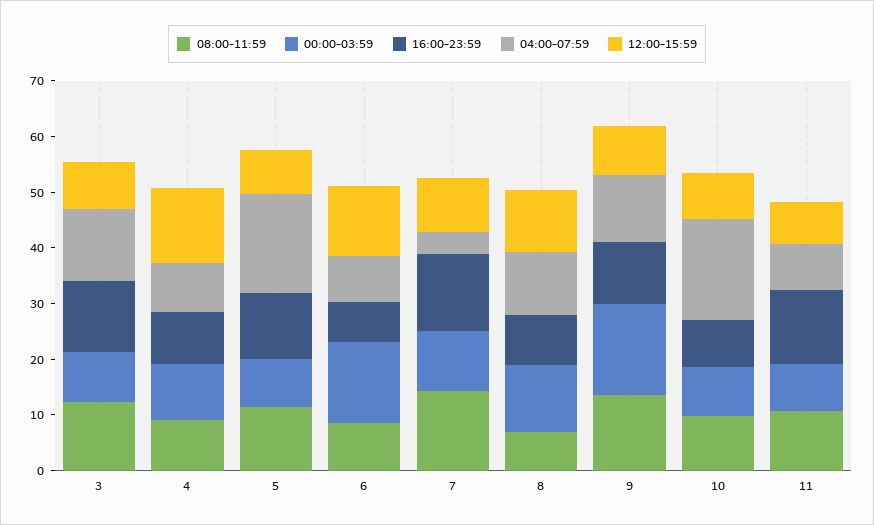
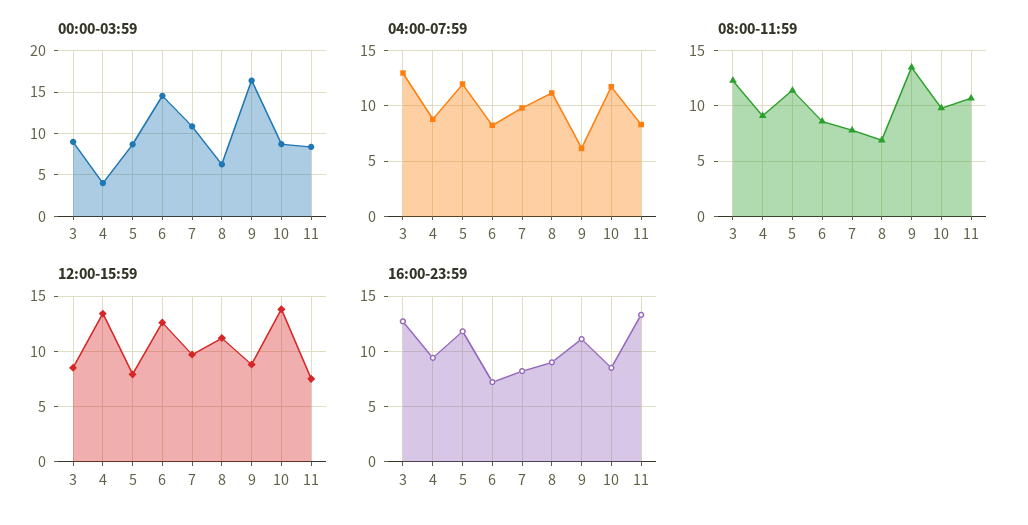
  {
    "08:00-11:59": {
      "3": 12,
      "4": 9,
      "5": 11,
      "6": 9,
-     "7": 14,
+     "7": 8,
      "8": 7,
      "9": 14,
      "10": 10,
      "11": 11
    },
    "00:00-03:59": {
      "3": 9,
-     "4": 10,
+     "4": 4,
      "5": 9,
      "6": 15,
      "7": 11,
-     "8": 12,
+     "8": 6,
      "9": 16,
      "10": 9,
      "11": 8
    },
    "16:00-23:59": {
      "3": 13,
      "4": 9,
      "5": 12,
      "6": 7,
-     "7": 14,
+     "7": 8,
      "8": 9,
      "9": 11,
      "10": 9,
      "11": 13
    },
    "04:00-07:59": {
      "3": 13,
      "4": 9,
-     "5": 18,
+     "5": 12,
      "6": 8,
-     "7": 4,
+     "7": 10,
      "8": 11,
-     "9": 12,
+     "9": 6,
-     "10": 18,
+     "10": 12,
      "11": 8
    },
    "12:00-15:59": {
      "3": 9,
      "4": 13,
      "5": 8,
      "6": 13,
      "7": 10,
      "8": 11,
      "9": 9,
-     "10": 8,
+     "10": 14,
      "11": 8
    }
  }

